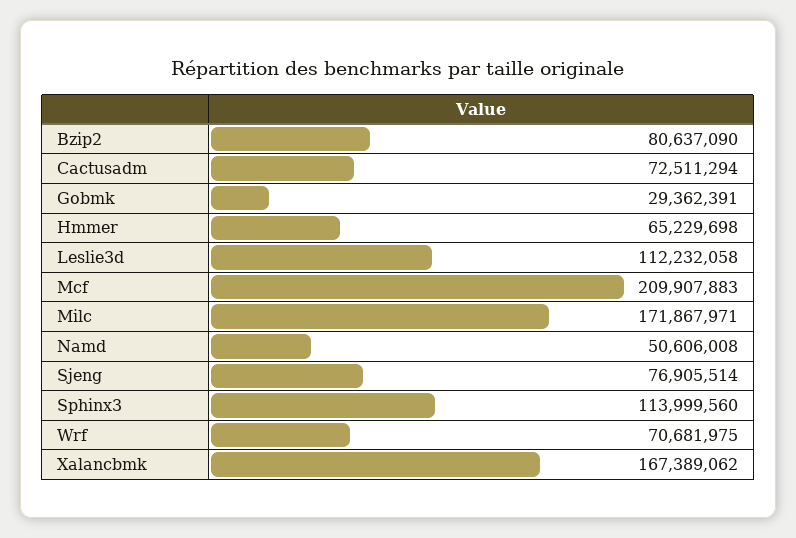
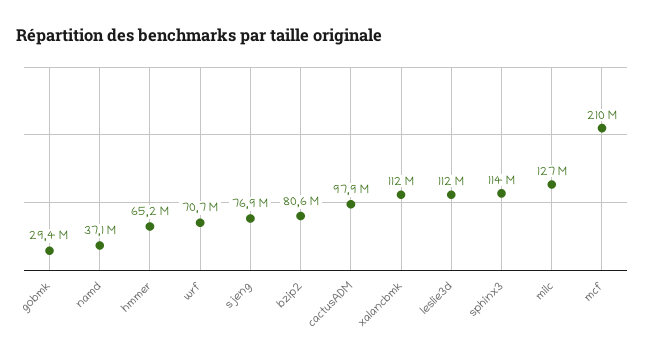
  {
    "Bzip2": 80637090,
-   "Cactusadm": 72511294,
+   "Cactusadm": 97900000,
    "Gobmk": 29362391,
    "Hmmer": 65229698,
    "Leslie3d": 112232058,
    "Mcf": 209907883,
-   "Milc": 171867971,
+   "Milc": 127000000,
-   "Namd": 50606008,
+   "Namd": 37100000,
    "Sjeng": 76905514,
    "Sphinx3": 113999560,
    "Wrf": 70681975,
-   "Xalancbmk": 167389062
+   "Xalancbmk": 112000000
  }

